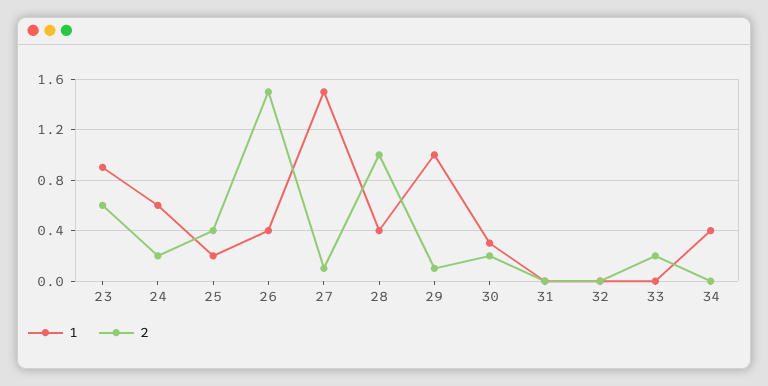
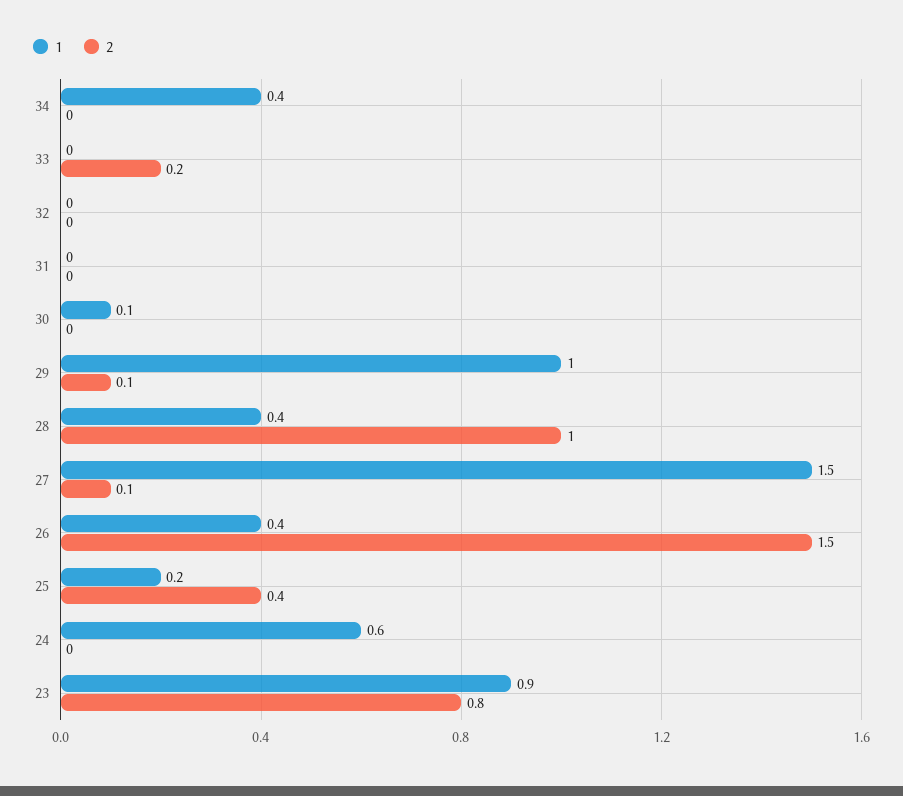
  {
    "1": {
      "23": 0.9,
      "24": 0.6,
      "25": 0.2,
      "26": 0.4,
      "27": 1.5,
      "28": 0.4,
      "29": 1,
-     "30": 0.3,
+     "30": 0.1,
      "31": 0,
      "32": 0,
      "33": 0,
      "34": 0.4
    },
    "2": {
-     "23": 0.6,
+     "23": 0.8,
-     "24": 0.2,
+     "24": 0,
      "25": 0.4,
      "26": 1.5,
      "27": 0.1,
      "28": 1,
      "29": 0.1,
-     "30": 0.2,
+     "30": 0,
      "31": 0,
      "32": 0,
      "33": 0.2,
      "34": 0
    }
  }

